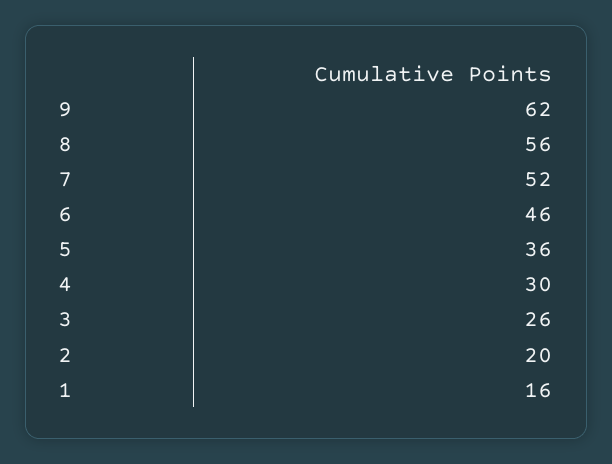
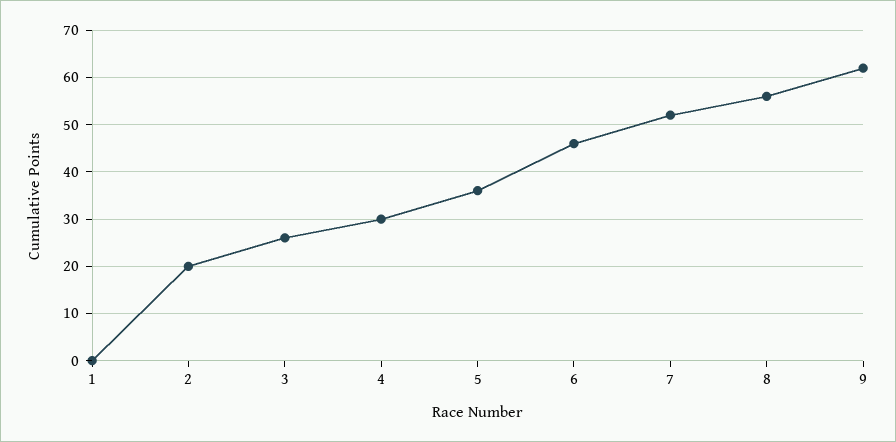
  {
    "9": 62,
    "8": 56,
    "7": 52,
    "6": 46,
    "5": 36,
    "4": 30,
    "3": 26,
    "2": 20,
-   "1": 16
+   "1": 0
  }

